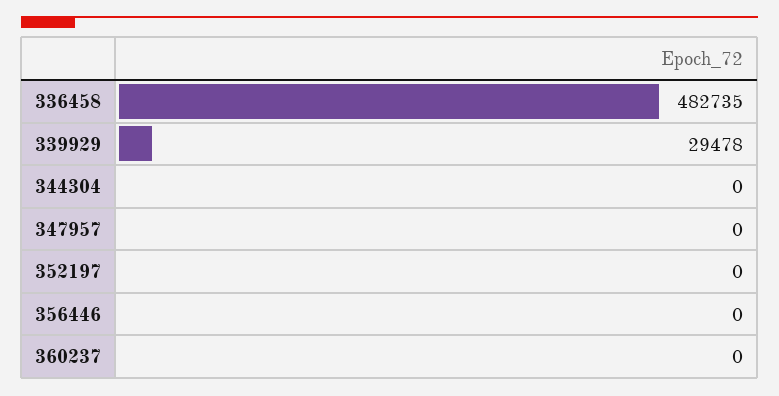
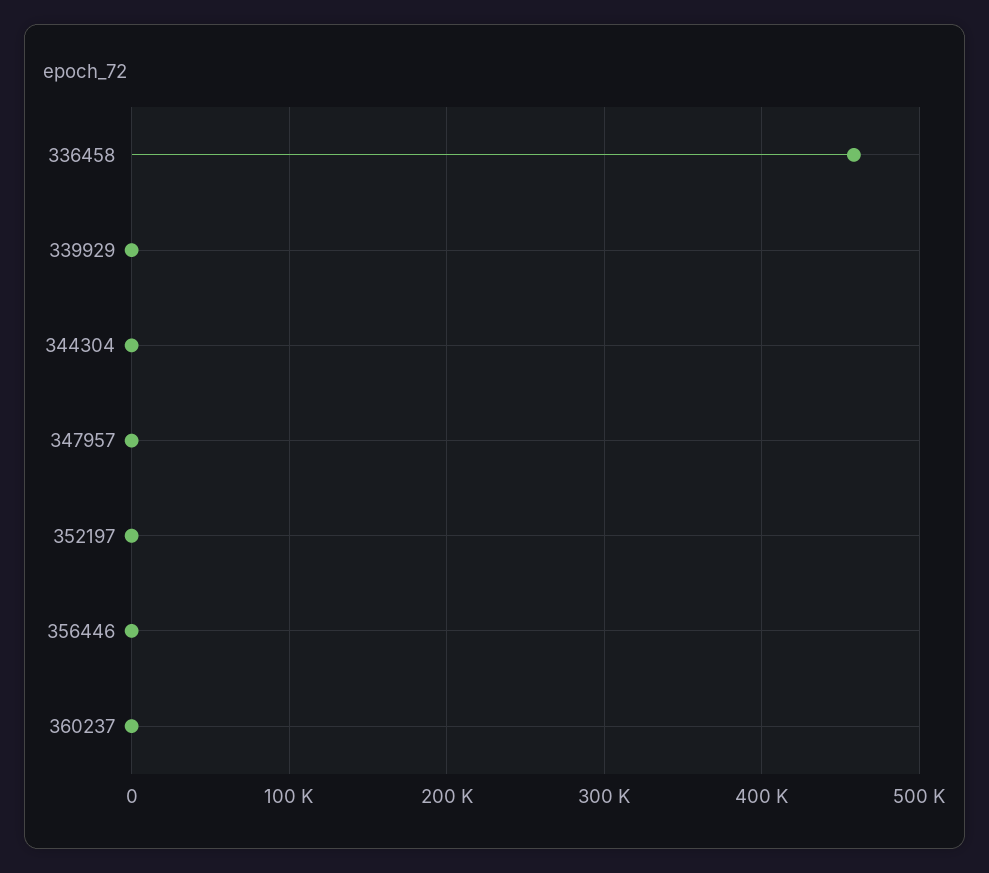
  {
-   "336458": 482735,
+   "336458": 460000,
-   "339929": 29478,
+   "339929": 0,
    "344304": 0,
    "347957": 0,
    "352197": 0,
    "356446": 0,
    "360237": 0
  }

